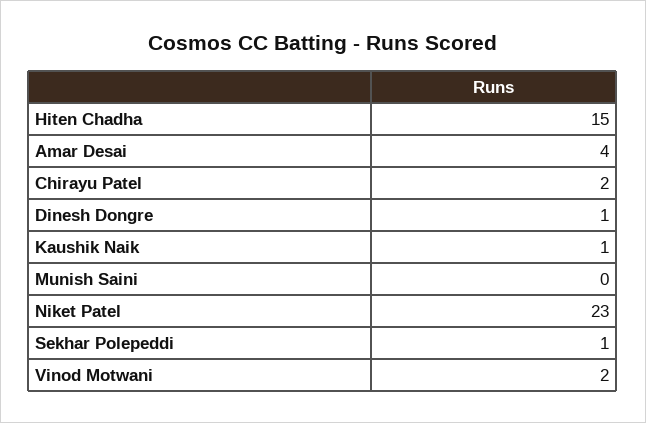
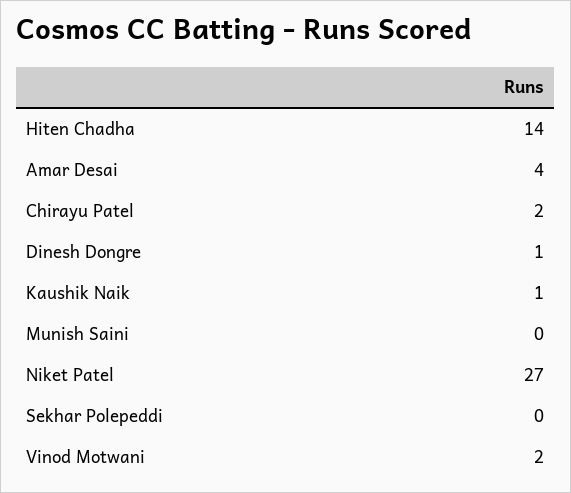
  {
-   "Hiten Chadha": 15,
+   "Hiten Chadha": 14,
    "Amar Desai": 4,
    "Chirayu Patel": 2,
    "Dinesh Dongre": 1,
    "Kaushik Naik": 1,
    "Munish Saini": 0,
-   "Niket Patel": 23,
+   "Niket Patel": 27,
-   "Sekhar Polepeddi": 1,
+   "Sekhar Polepeddi": 0,
    "Vinod Motwani": 2
  }

